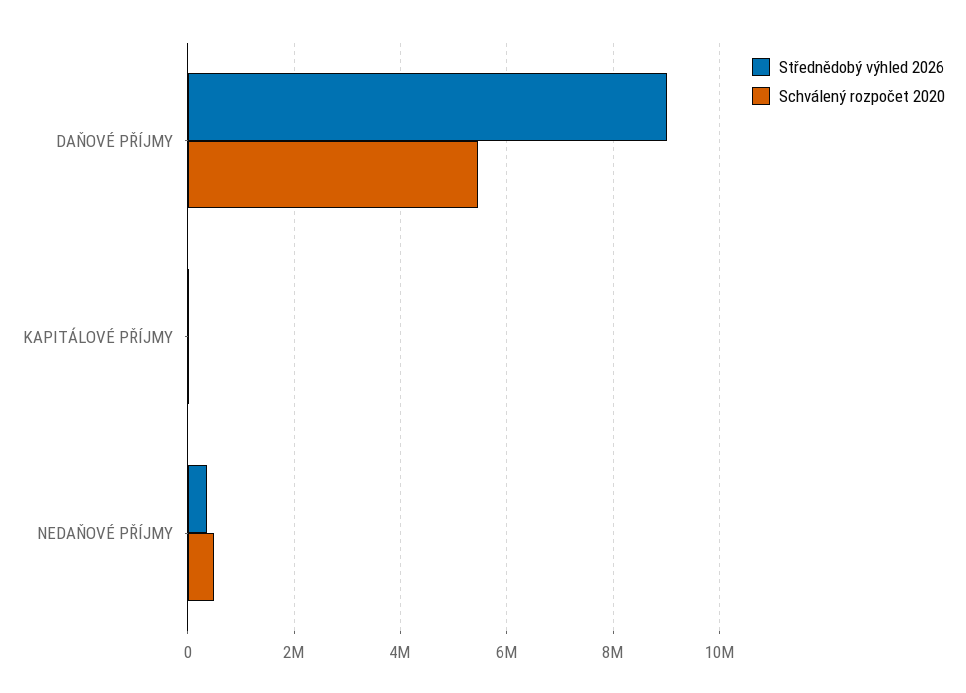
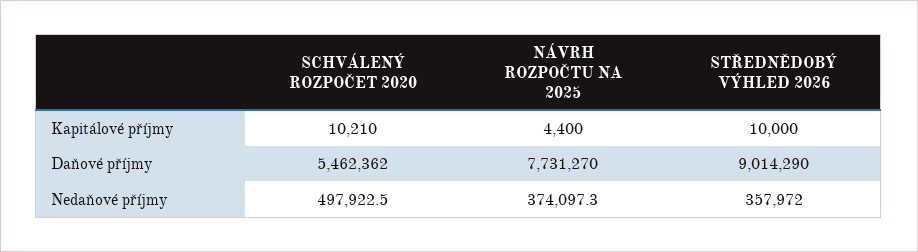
  {
    "Střednědobý výhled 2026": {
      "DAŇOVÉ PŘÍJMY": 9014290,
      "KAPITÁLOVÉ PŘÍJMY": 10000,
      "NEDAŇOVÉ PŘÍJMY": 357972
    },
    "Schválený rozpočet 2020": {
      "DAŇOVÉ PŘÍJMY": 5462362,
      "KAPITÁLOVÉ PŘÍJMY": 10210,
      "NEDAŇOVÉ PŘÍJMY": 497922.5
-   }
+   },
+   "NÁVRH ROZPOČTU NA 2025": {
+     "KAPITÁLOVÉ PŘÍJMY": 4400,
+     "DAŇOVÉ PŘÍJMY": 7731270,
+     "NEDAŇOVÉ PŘÍJMY": 374097.3
+   }
  }

